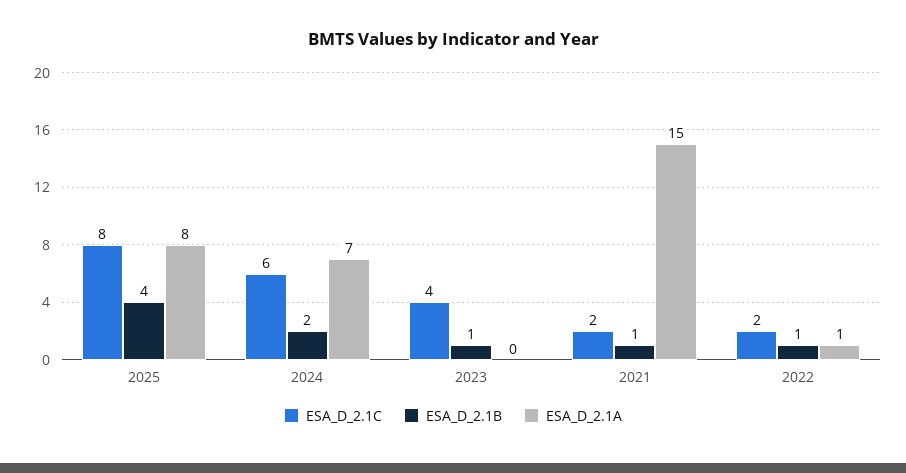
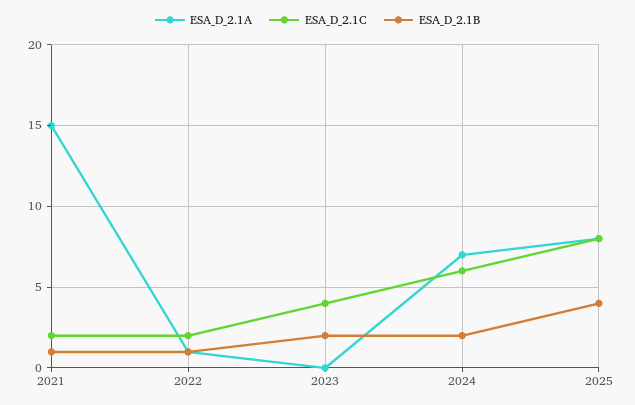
  {
    "ESA_D_2.1C": {
      "2025": 8,
      "2024": 6,
      "2023": 4,
      "2021": 2,
      "2022": 2
    },
    "ESA_D_2.1B": {
      "2025": 4,
      "2024": 2,
-     "2023": 1,
+     "2023": 2,
      "2021": 1,
      "2022": 1
    },
    "ESA_D_2.1A": {
      "2025": 8,
      "2024": 7,
      "2023": 0,
      "2021": 15,
      "2022": 1
    }
  }

